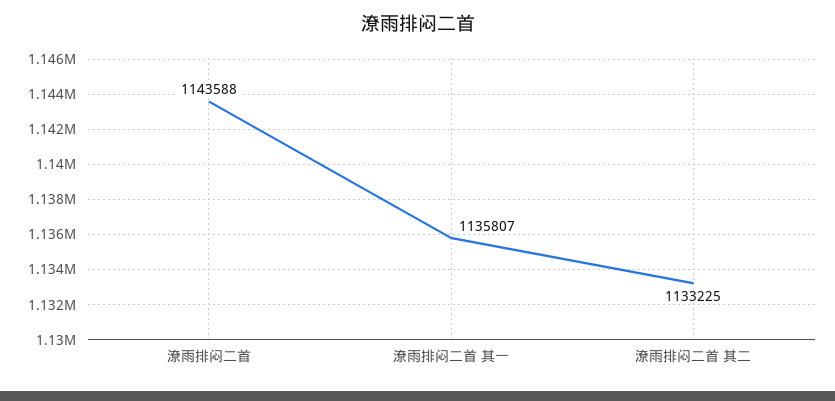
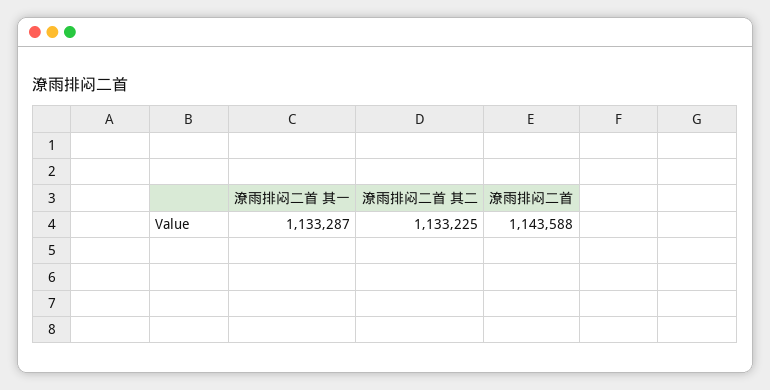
  {
    "潦雨排闷二首": 1143588,
-   "潦雨排闷二首 其一": 1135807,
+   "潦雨排闷二首 其一": 1133287,
    "潦雨排闷二首 其二": 1133225
  }

